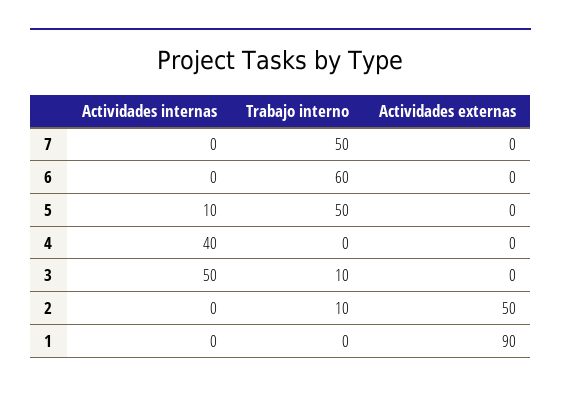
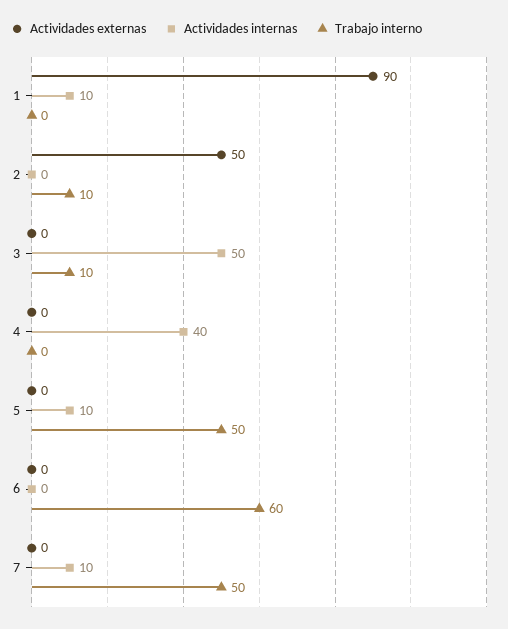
  {
    "Actividades internas": {
-     "7": 0,
+     "7": 10,
      "6": 0,
      "5": 10,
      "4": 40,
      "3": 50,
      "2": 0,
-     "1": 0
+     "1": 10
    },
    "Trabajo interno": {
      "7": 50,
      "6": 60,
      "5": 50,
      "4": 0,
      "3": 10,
      "2": 10,
      "1": 0
    },
    "Actividades externas": {
      "7": 0,
      "6": 0,
      "5": 0,
      "4": 0,
      "3": 0,
      "2": 50,
      "1": 90
    }
  }

